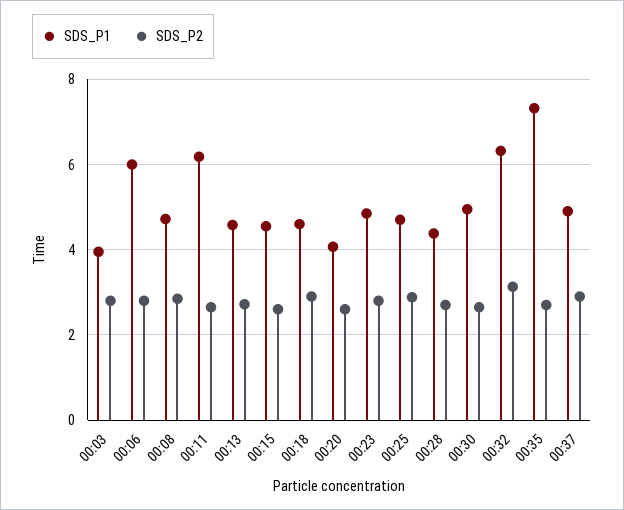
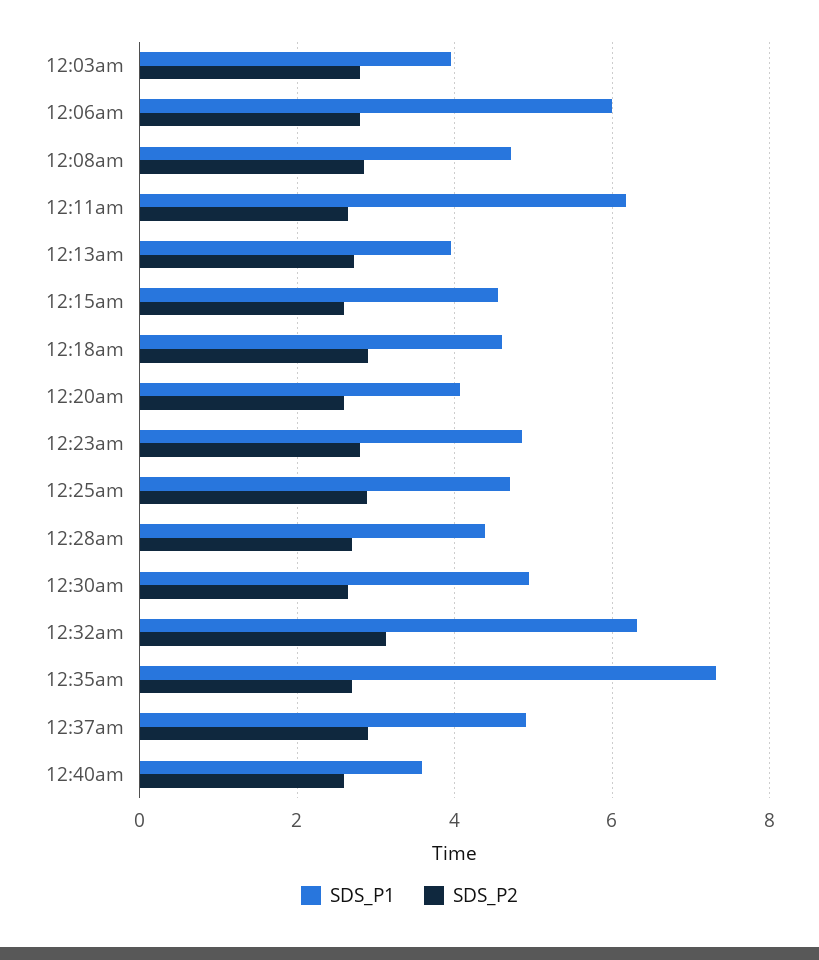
  {
    "SDS_P1": {
      "00:03": 4,
      "00:06": 6,
      "00:08": 4.8,
      "00:11": 6.2,
-     "00:13": 4.6,
+     "00:13": 4,
      "00:15": 4.6,
      "00:18": 4.6,
      "00:20": 4,
      "00:23": 4.8,
      "00:25": 4.8,
      "00:28": 4.4,
      "00:30": 5,
      "00:32": 6.4,
      "00:35": 7.4,
-     "00:37": 5
+     "00:37": 5,
+     "12:40am": 3.6
    },
    "SDS_P2": {
      "00:03": 2.8,
      "00:06": 2.8,
      "00:08": 2.8,
      "00:11": 2.6,
      "00:13": 2.8,
      "00:15": 2.6,
      "00:18": 3,
      "00:20": 2.6,
      "00:23": 2.8,
      "00:25": 2.8,
      "00:28": 2.8,
      "00:30": 2.6,
      "00:32": 3.2,
      "00:35": 2.8,
-     "00:37": 3
+     "00:37": 3,
+     "12:40am": 2.6
    }
  }

